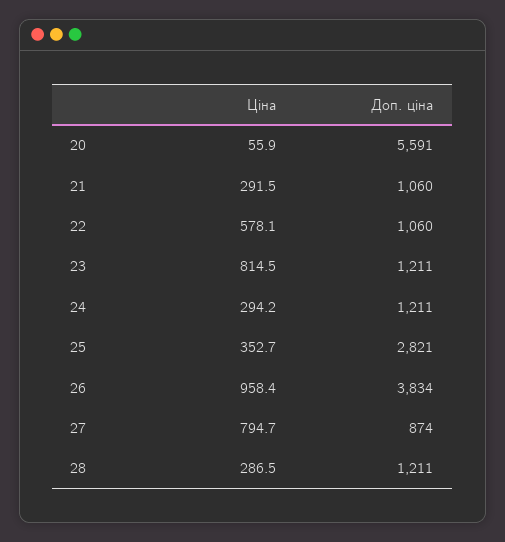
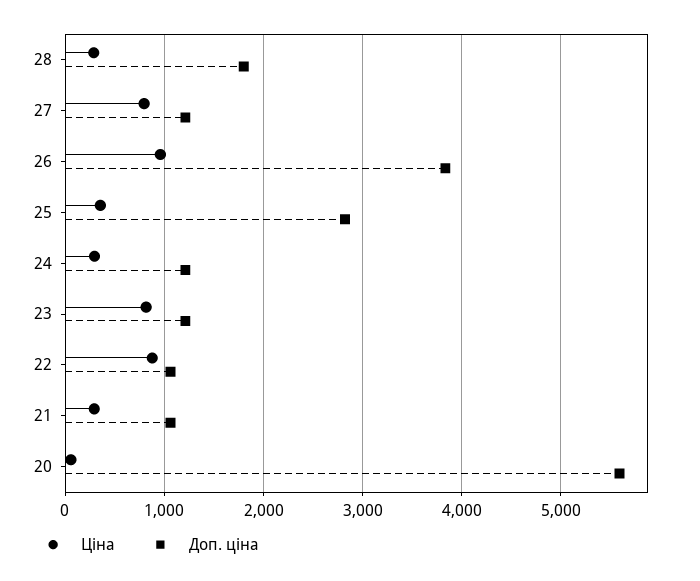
  {
    "Ціна": {
      "20": 55.9,
      "21": 291.5,
-     "22": 578.1,
+     "22": 900,
      "23": 814.5,
      "24": 294.2,
      "25": 352.7,
      "26": 958.4,
      "27": 794.7,
      "28": 286.5
    },
    "Доп. ціна": {
      "20": 5591,
      "21": 1060,
      "22": 1060,
      "23": 1211,
      "24": 1211,
      "25": 2821,
      "26": 3834,
-     "27": 874,
+     "27": 1200,
-     "28": 1211
+     "28": 1800
    }
  }

